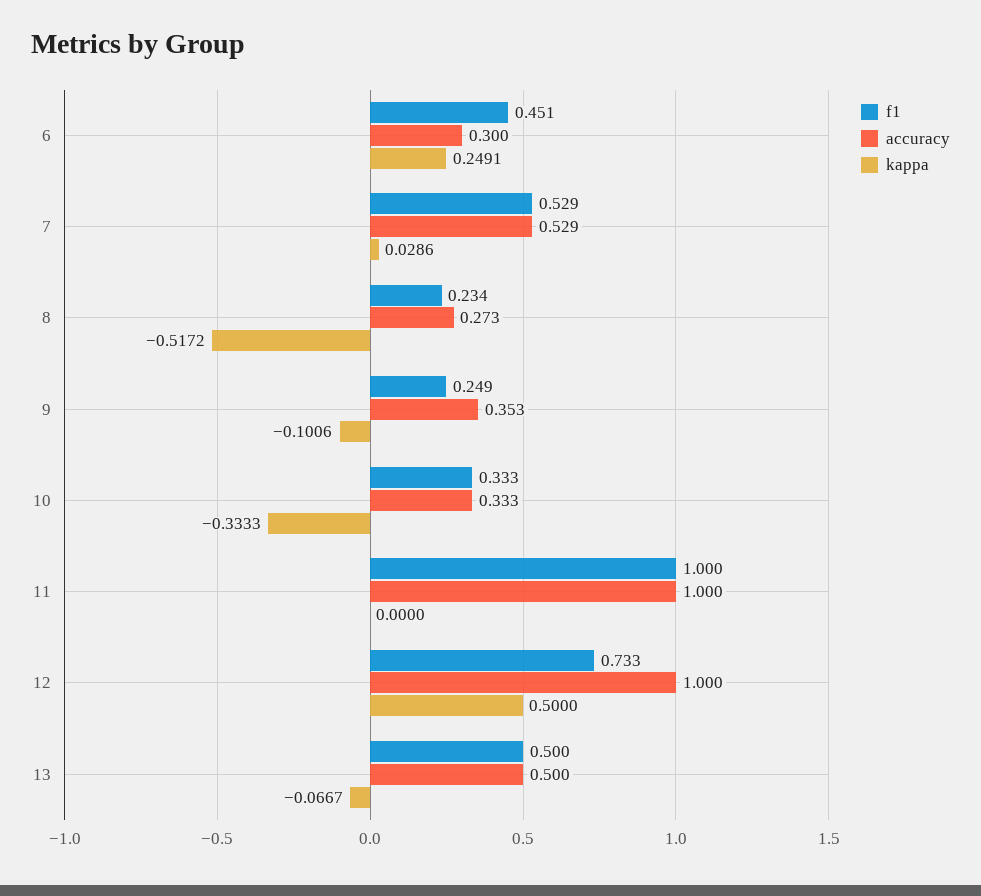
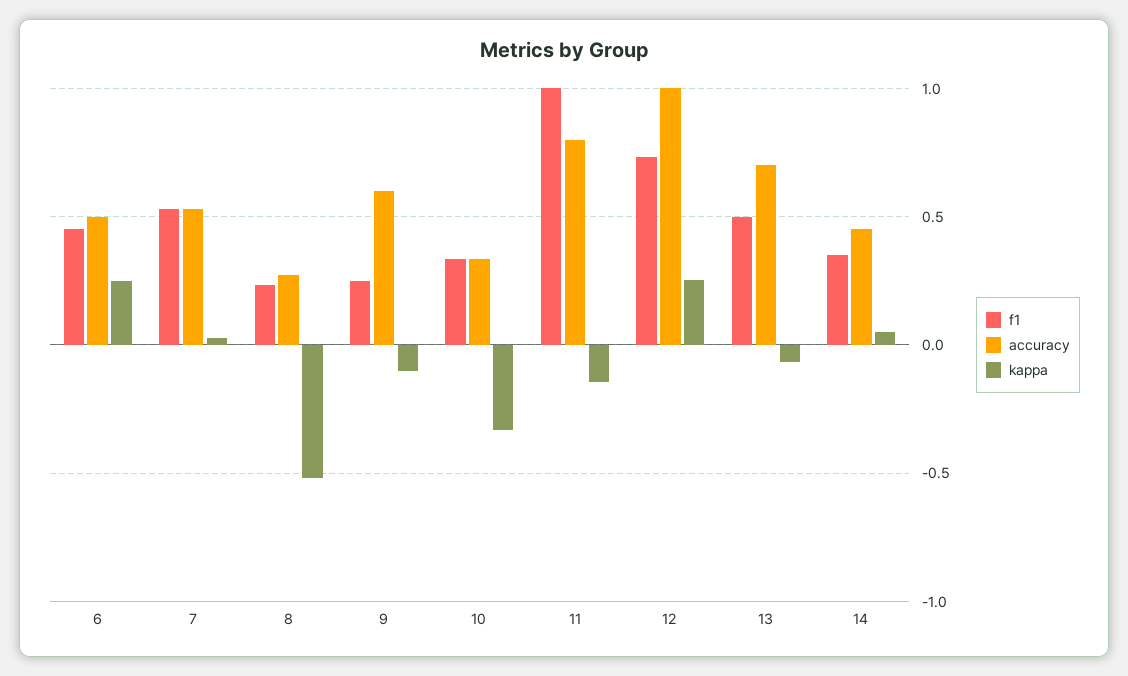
  {
    "f1": {
      "6": 0.451,
      "7": 0.529,
      "8": 0.234,
      "9": 0.249,
      "10": 0.333,
      "11": 1,
      "12": 0.733,
-     "13": 0.5
+     "13": 0.5,
+     "14": 0.35
    },
    "accuracy": {
-     "6": 0.3,
+     "6": 0.5,
      "7": 0.529,
      "8": 0.273,
-     "9": 0.353,
+     "9": 0.6,
      "10": 0.333,
-     "11": 1,
+     "11": 0.8,
      "12": 1,
-     "13": 0.5
+     "13": 0.7,
+     "14": 0.45
    },
    "kappa": {
      "6": 0.2491,
      "7": 0.0286,
      "8": -0.5172,
      "9": -0.1006,
      "10": -0.3333,
-     "11": 0,
+     "11": -0.15,
-     "12": 0.5,
+     "12": 0.25,
-     "13": -0.0667
+     "13": -0.0667,
+     "14": 0.05
    }
  }

